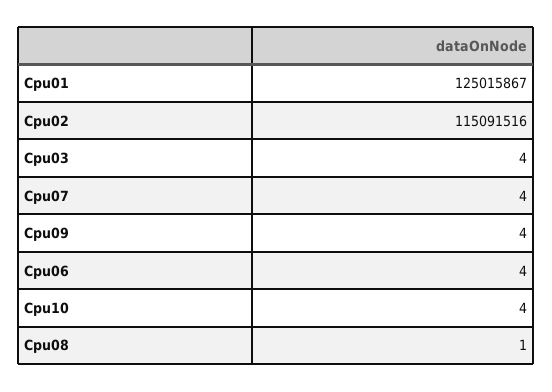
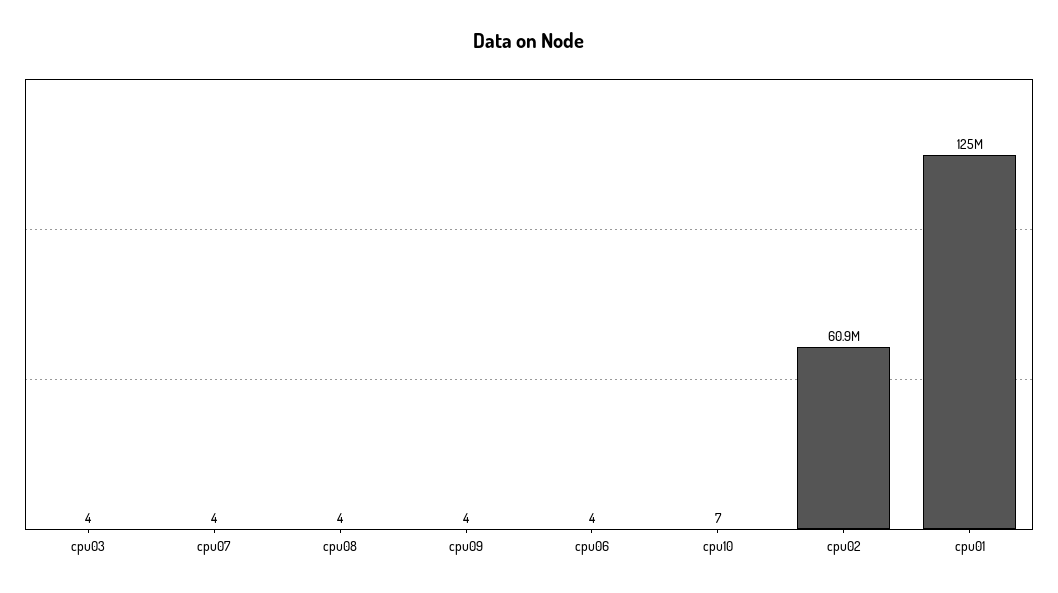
  {
    "Cpu01": 125015867,
-   "Cpu02": 115091516,
+   "Cpu02": 60900000,
    "Cpu03": 4,
    "Cpu07": 4,
    "Cpu09": 4,
    "Cpu06": 4,
-   "Cpu10": 4,
+   "Cpu10": 7,
-   "Cpu08": 1
+   "Cpu08": 4
  }

